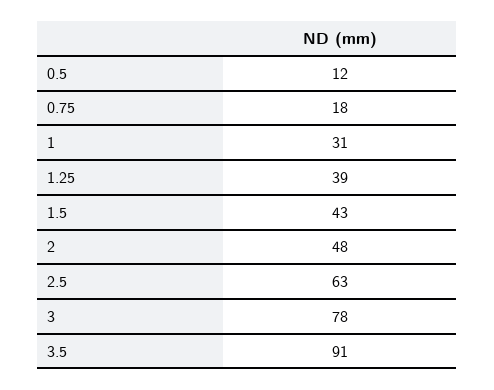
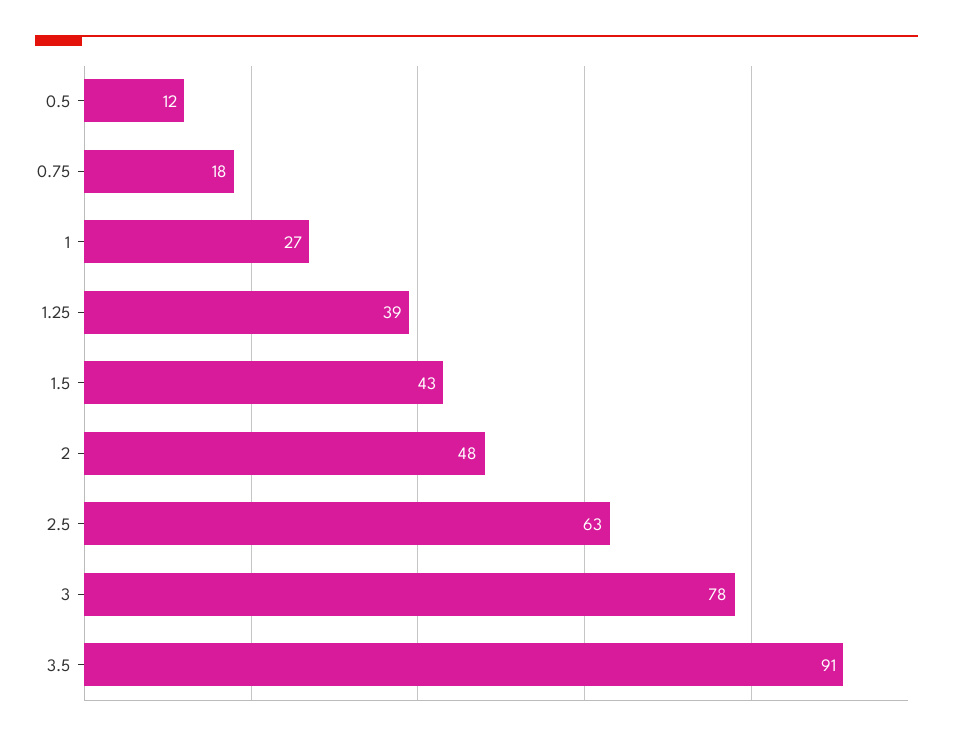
  {
    "0.5": 12,
    "0.75": 18,
-   "1": 31,
+   "1": 27,
    "1.25": 39,
    "1.5": 43,
    "2": 48,
    "2.5": 63,
    "3": 78,
    "3.5": 91
  }

